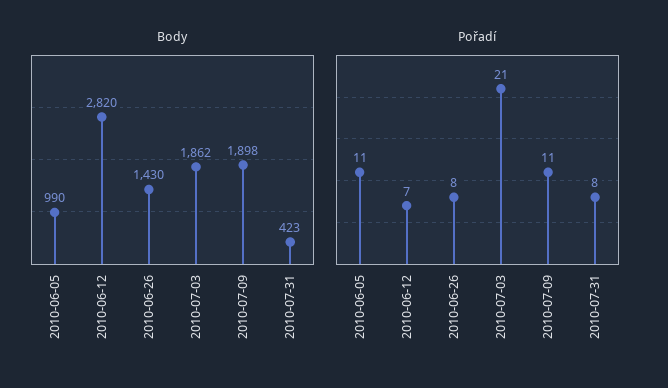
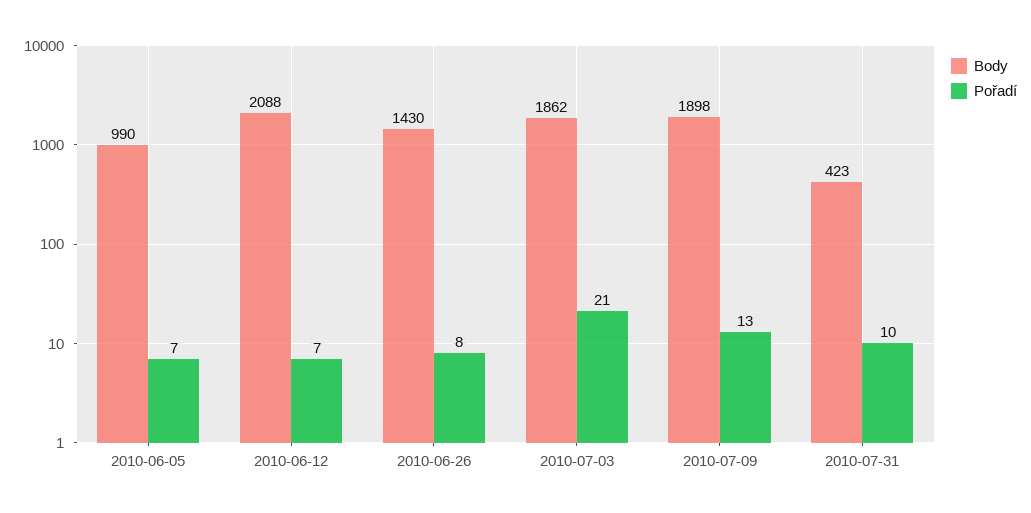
  {
    "Body": {
      "2010-06-05": 990,
-     "2010-06-12": 2820,
+     "2010-06-12": 2088,
      "2010-06-26": 1430,
      "2010-07-03": 1862,
      "2010-07-09": 1898,
      "2010-07-31": 423
    },
    "Pořadí": {
-     "2010-06-05": 11,
+     "2010-06-05": 7,
      "2010-06-12": 7,
      "2010-06-26": 8,
      "2010-07-03": 21,
-     "2010-07-09": 11,
+     "2010-07-09": 13,
-     "2010-07-31": 8
+     "2010-07-31": 10
    }
  }

